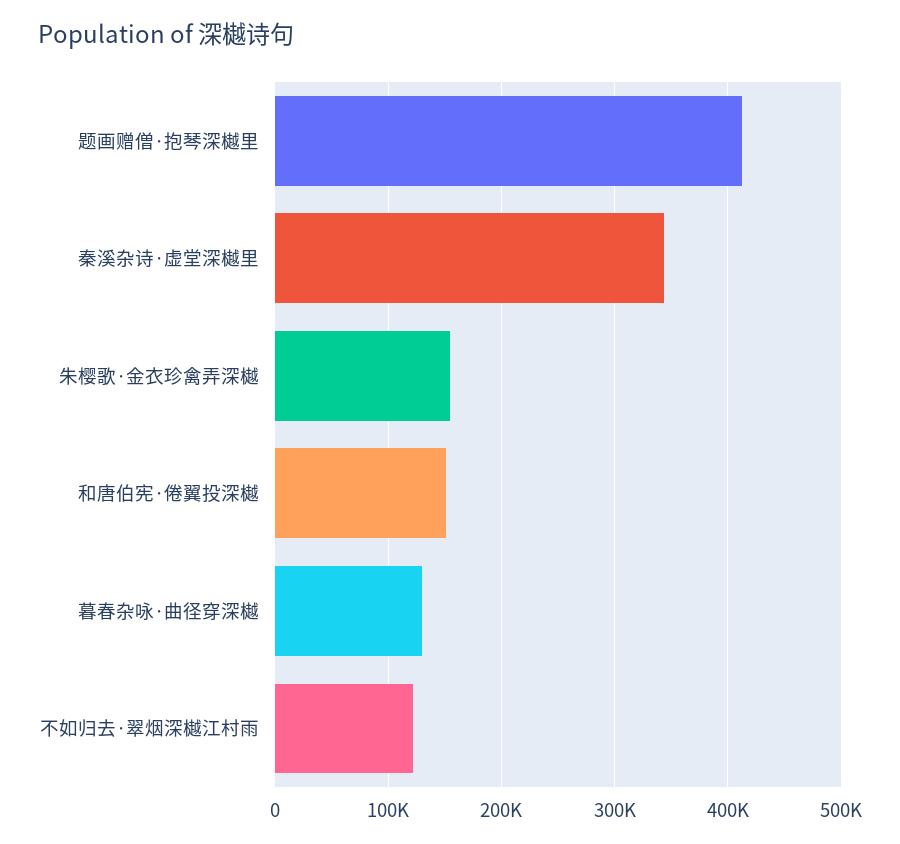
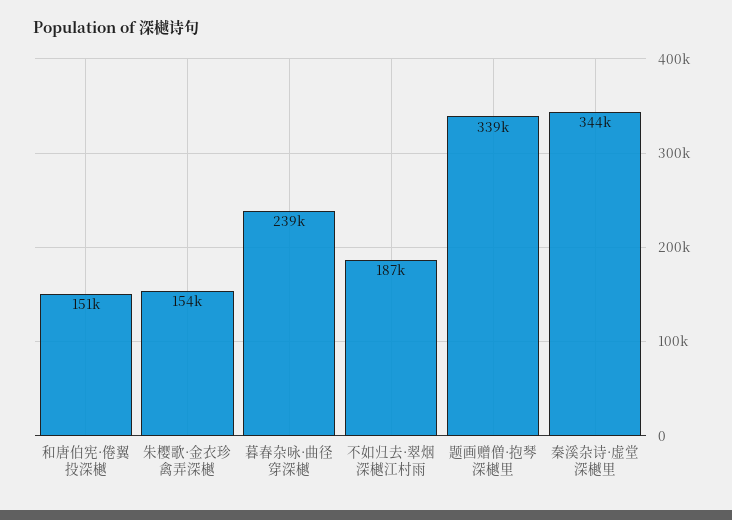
  {
-   "题画赠僧·抱琴深樾里": 410000,
+   "题画赠僧·抱琴深樾里": 339000,
    "秦溪杂诗·虚堂深樾里": 344000,
    "朱樱歌·金衣珍禽弄深樾": 154000,
    "和唐伯宪·倦翼投深樾": 151000,
-   "暮春杂咏·曲径穿深樾": 130000,
+   "暮春杂咏·曲径穿深樾": 239000,
-   "不如归去·翠烟深樾江村雨": 120000
+   "不如归去·翠烟深樾江村雨": 187000
  }

